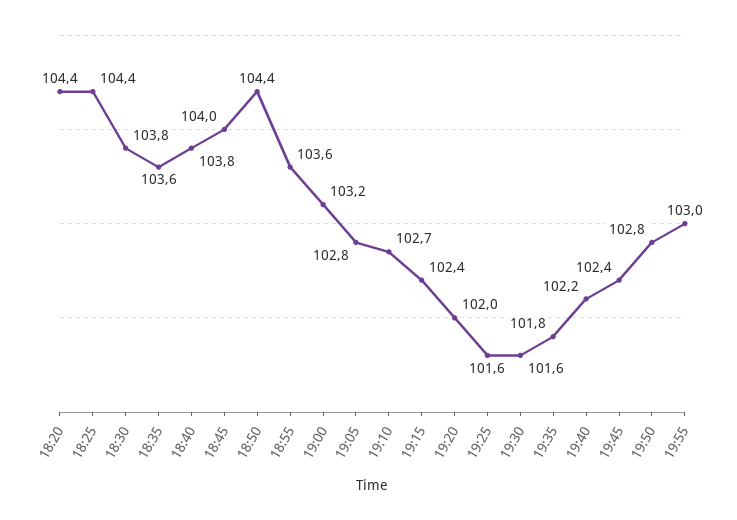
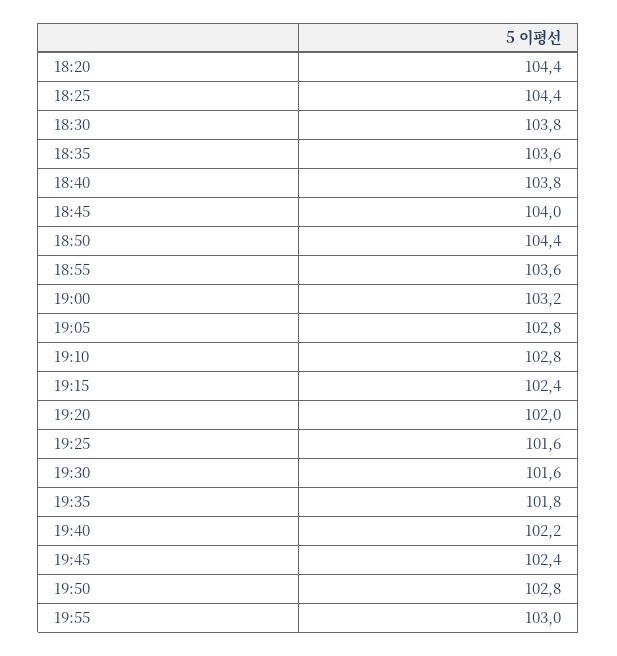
  {
    "18:20": 104.4,
    "18:25": 104.4,
    "18:30": 103.8,
    "18:35": 103.6,
    "18:40": 103.8,
    "18:45": 104,
    "18:50": 104.4,
    "18:55": 103.6,
    "19:00": 103.2,
    "19:05": 102.8,
-   "19:10": 102.7,
+   "19:10": 102.8,
    "19:15": 102.4,
    "19:20": 102,
    "19:25": 101.6,
    "19:30": 101.6,
    "19:35": 101.8,
    "19:40": 102.2,
    "19:45": 102.4,
    "19:50": 102.8,
    "19:55": 103
  }

